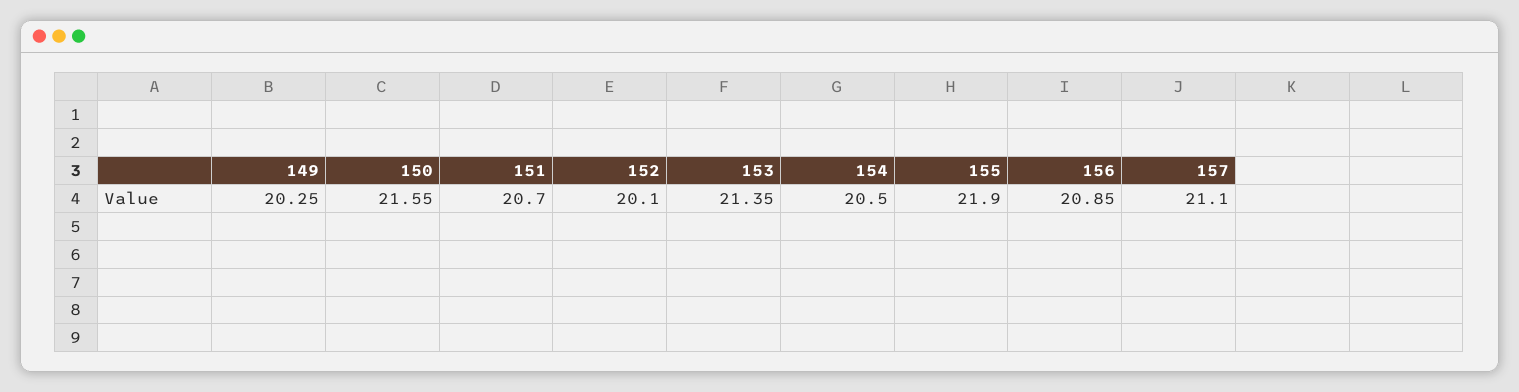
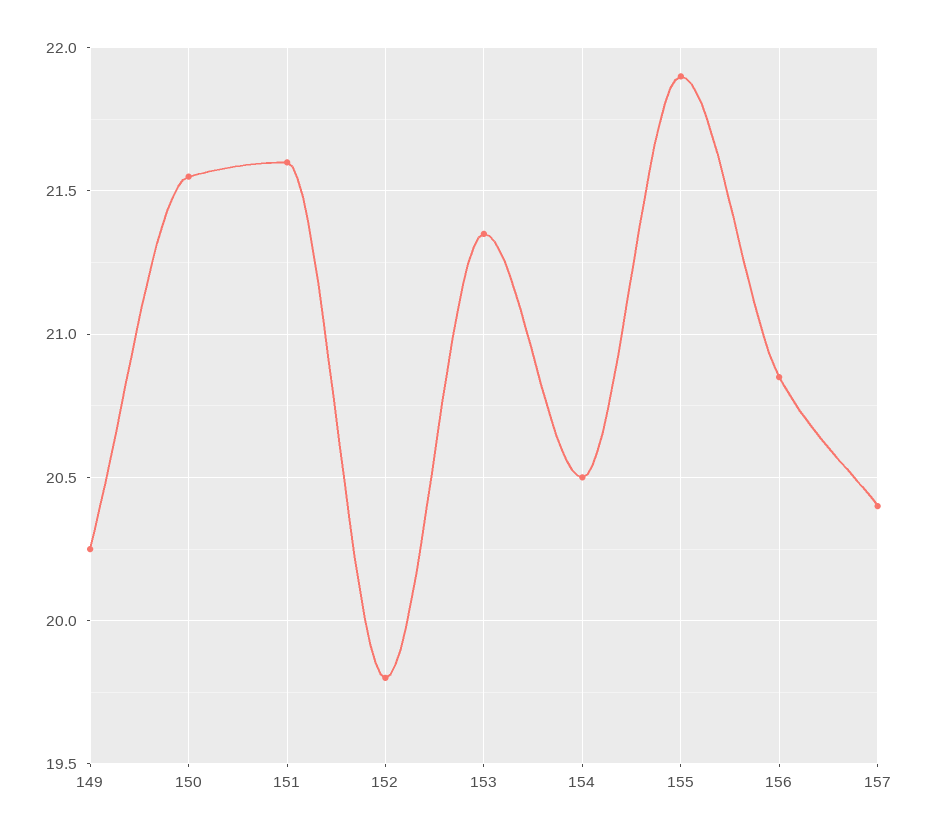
  {
    "149": 20.25,
    "150": 21.55,
-   "151": 20.7,
+   "151": 21.6,
-   "152": 20.1,
+   "152": 19.8,
    "153": 21.35,
    "154": 20.5,
    "155": 21.9,
    "156": 20.85,
-   "157": 21.1
+   "157": 20.4
  }

